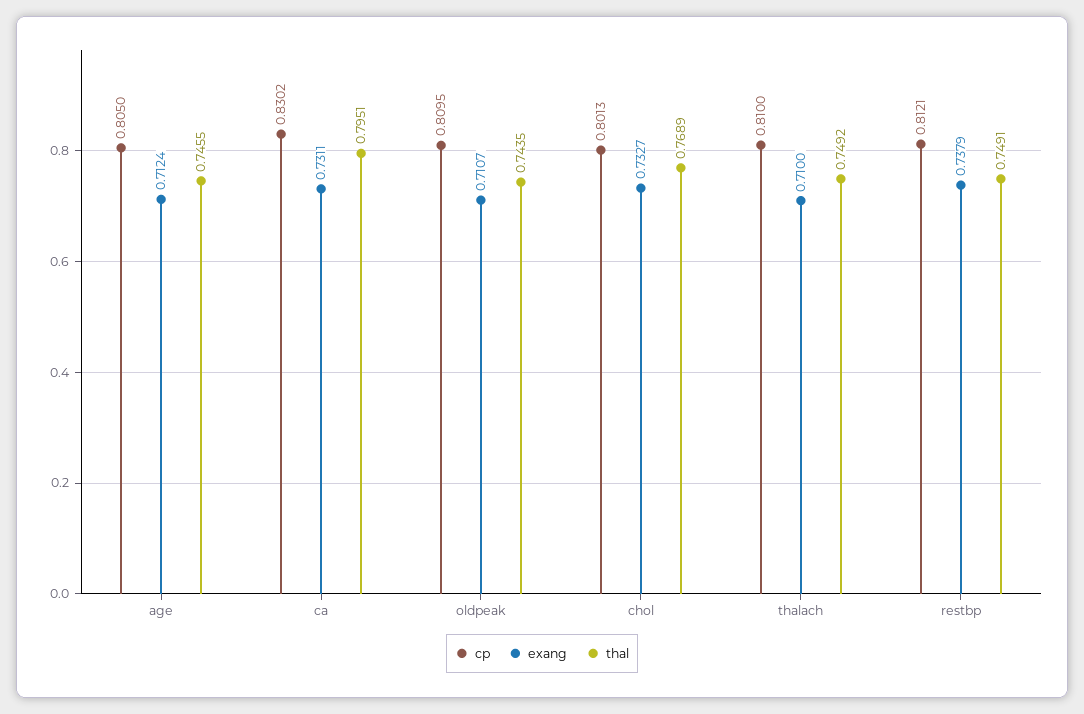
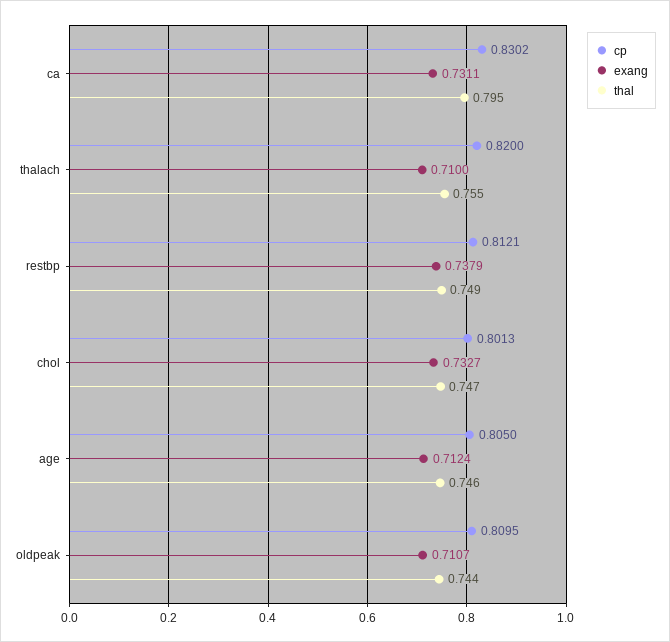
  {
    "cp": {
      "age": 0.805,
      "ca": 0.8302,
      "oldpeak": 0.8095,
      "chol": 0.8013,
-     "thalach": 0.81,
+     "thalach": 0.82,
      "restbp": 0.8121
    },
    "exang": {
      "age": 0.7124,
      "ca": 0.7311,
      "oldpeak": 0.7107,
      "chol": 0.7327,
      "thalach": 0.71,
      "restbp": 0.7379
    },
    "thal": {
      "age": 0.7455,
      "ca": 0.7951,
      "oldpeak": 0.7435,
-     "chol": 0.7689,
+     "chol": 0.747,
-     "thalach": 0.7492,
+     "thalach": 0.755,
      "restbp": 0.7491
    }
  }

